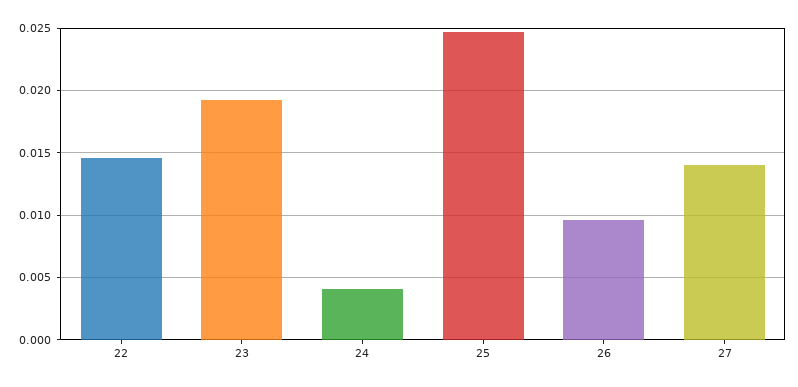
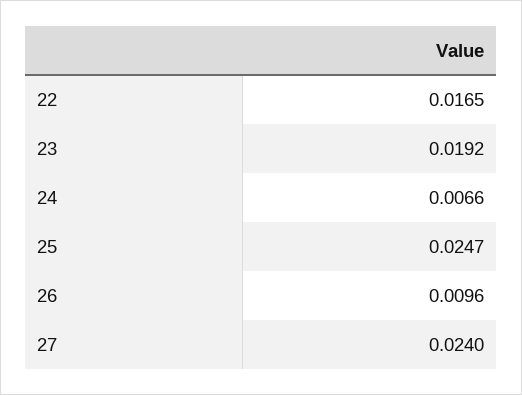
  {
-   "22": 0.0145,
+   "22": 0.0165,
    "23": 0.0192,
-   "24": 0.004,
+   "24": 0.0066,
    "25": 0.0247,
    "26": 0.0096,
-   "27": 0.014
+   "27": 0.024
  }

